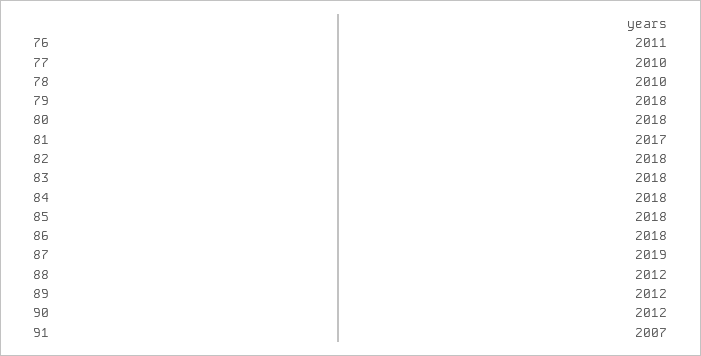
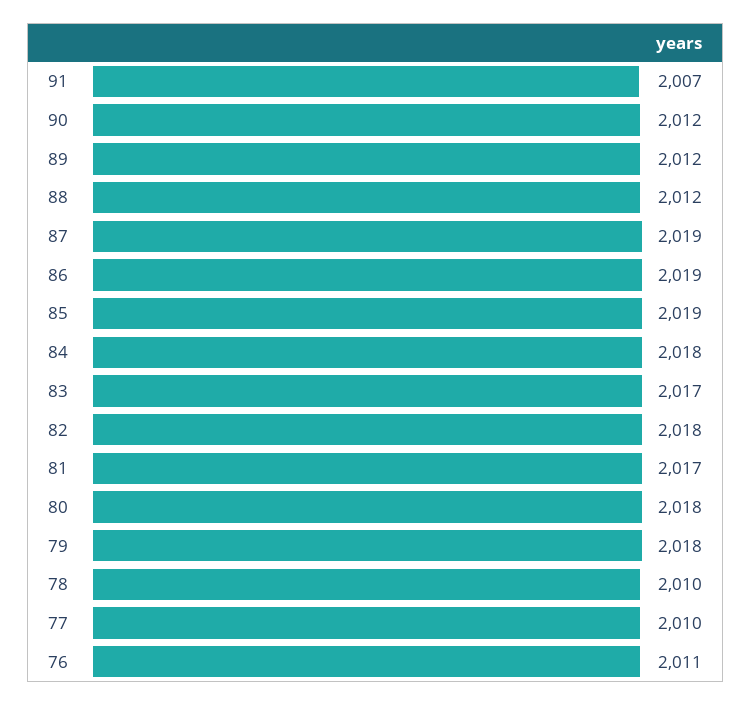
  {
    "76": 2011,
    "77": 2010,
    "78": 2010,
    "79": 2018,
    "80": 2018,
    "81": 2017,
    "82": 2018,
-   "83": 2018,
+   "83": 2017,
    "84": 2018,
-   "85": 2018,
+   "85": 2019,
-   "86": 2018,
+   "86": 2019,
    "87": 2019,
    "88": 2012,
    "89": 2012,
    "90": 2012,
    "91": 2007
  }

